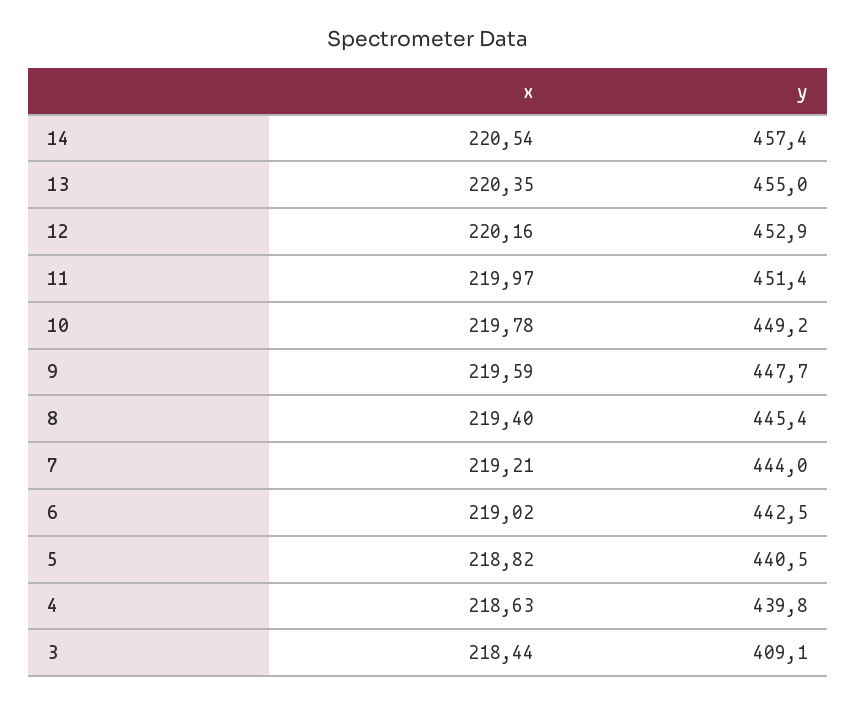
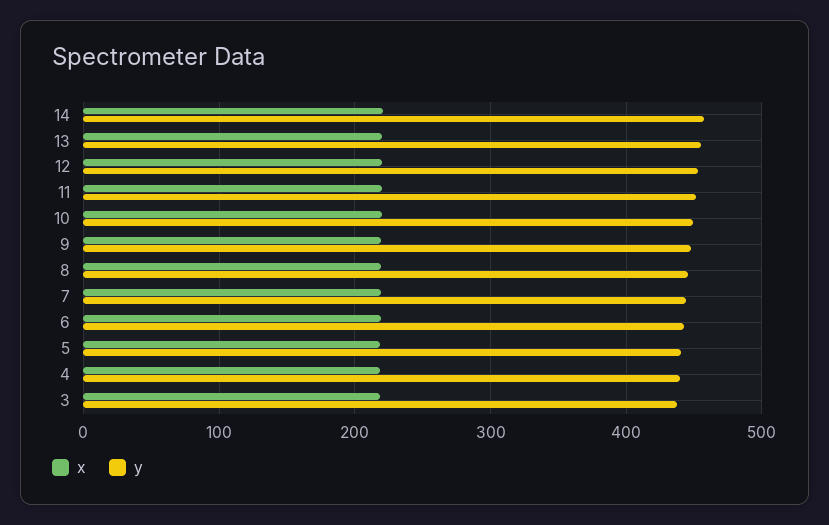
  {
    "x": {
      "14": 220.54,
      "13": 220.35,
      "12": 220.16,
      "11": 219.97,
      "10": 219.78,
      "9": 219.59,
      "8": 219.4,
      "7": 219.21,
      "6": 219.02,
      "5": 218.82,
      "4": 218.63,
      "3": 218.44
    },
    "y": {
      "14": 457.4,
      "13": 455,
      "12": 452.9,
      "11": 451.4,
      "10": 449.2,
      "9": 447.7,
      "8": 445.4,
      "7": 444,
      "6": 442.5,
      "5": 440.5,
      "4": 439.8,
-     "3": 409.1
+     "3": 440
    }
  }

